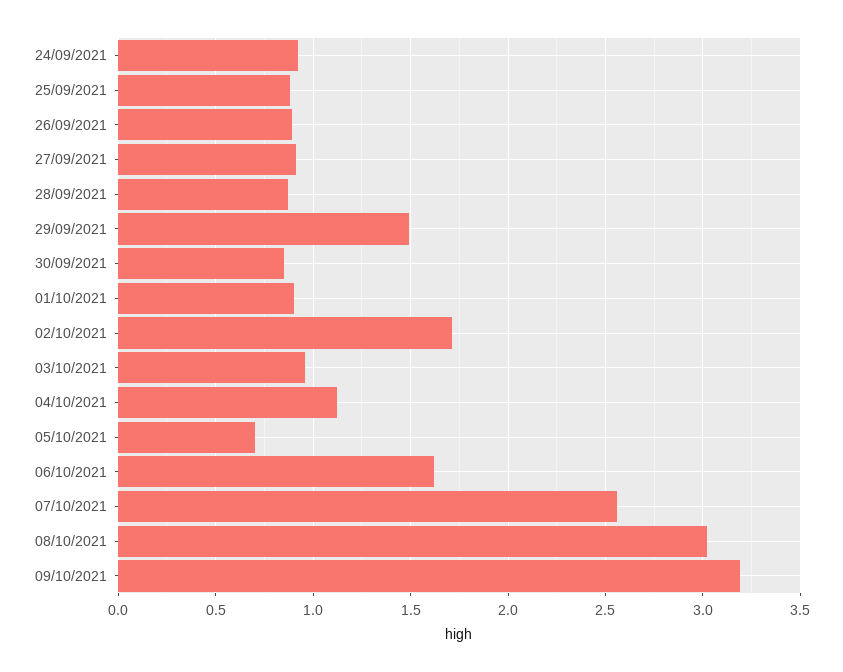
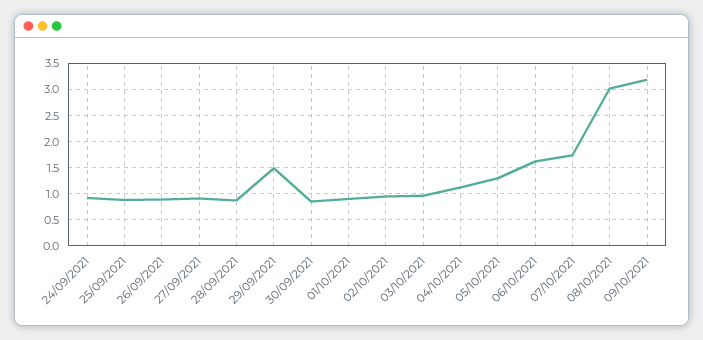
  {
    "24/09/2021": 0.9,
    "25/09/2021": 0.9,
    "26/09/2021": 0.9,
    "27/09/2021": 0.9,
    "28/09/2021": 0.85,
    "29/09/2021": 1.5,
    "30/09/2021": 0.85,
    "01/10/2021": 0.9,
-   "02/10/2021": 1.7,
+   "02/10/2021": 1,
    "03/10/2021": 0.95,
    "04/10/2021": 1.1,
-   "05/10/2021": 0.7,
+   "05/10/2021": 1.25,
    "06/10/2021": 1.6,
-   "07/10/2021": 2.55,
+   "07/10/2021": 1.75,
    "08/10/2021": 3,
    "09/10/2021": 3.2
  }

